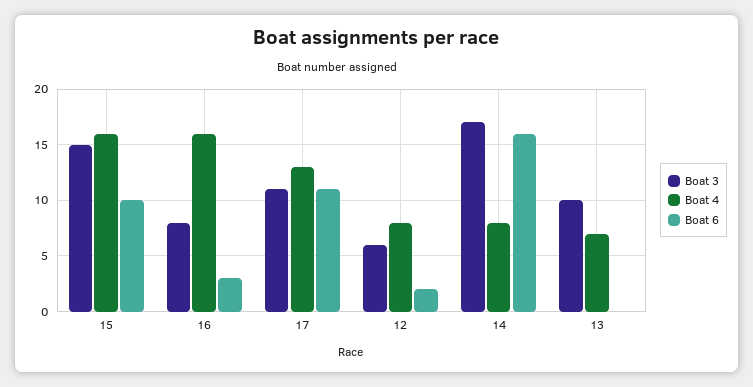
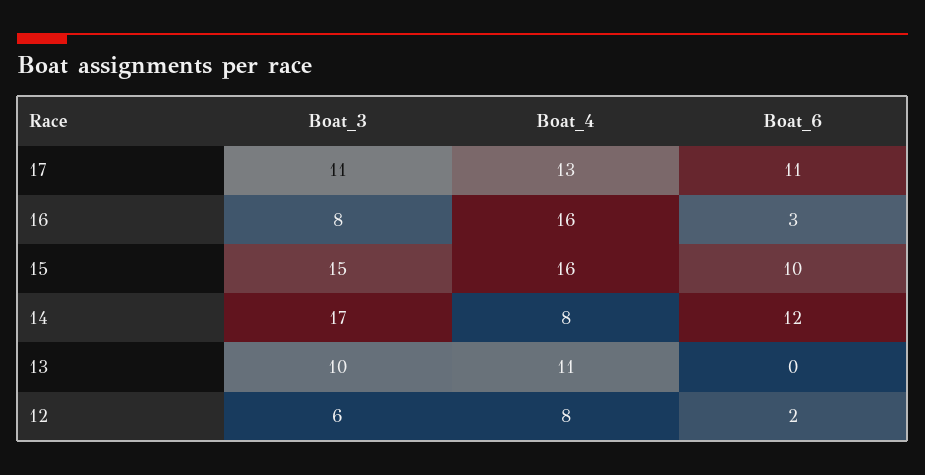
  {
    "Boat 3": {
      "15": 15,
      "16": 8,
      "17": 11,
      "12": 6,
      "14": 17,
      "13": 10
    },
    "Boat 4": {
      "15": 16,
      "16": 16,
      "17": 13,
      "12": 8,
      "14": 8,
-     "13": 7
+     "13": 11
    },
    "Boat 6": {
      "15": 10,
      "16": 3,
      "17": 11,
      "12": 2,
-     "14": 16,
+     "14": 12,
      "13": 0
    }
  }

